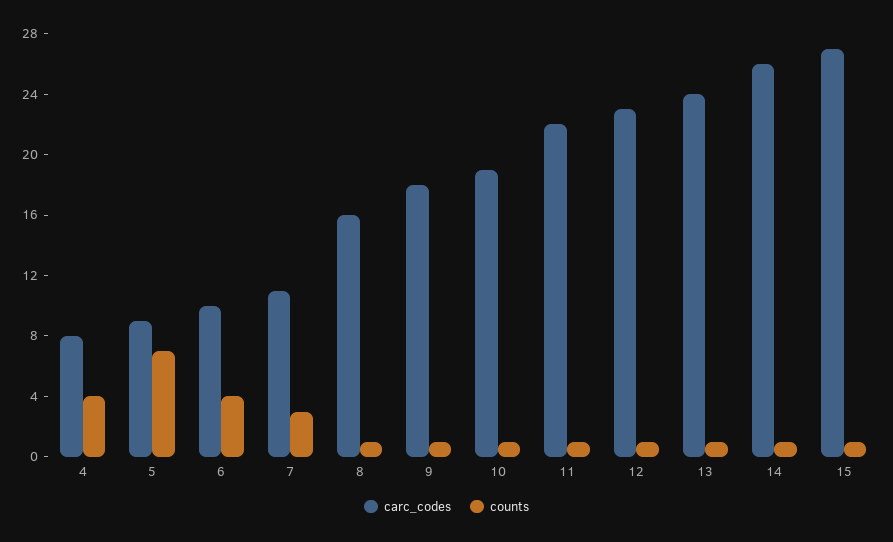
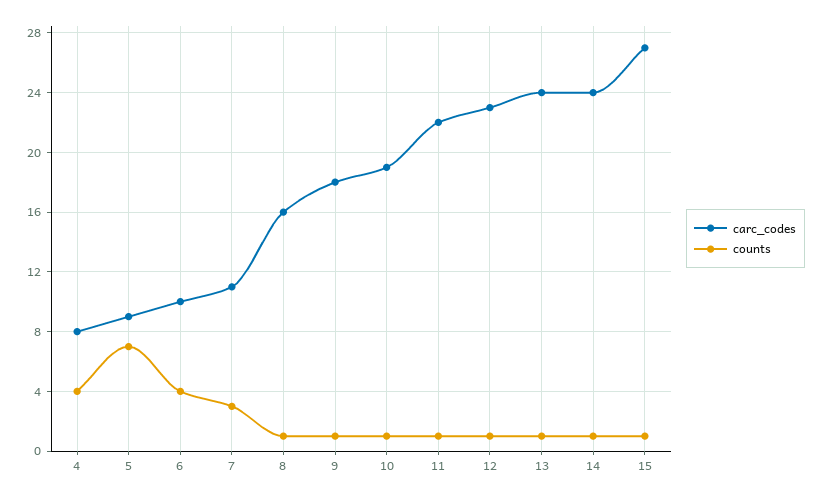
  {
    "carc_codes": {
      "4": 8,
      "5": 9,
      "6": 10,
      "7": 11,
      "8": 16,
      "9": 18,
      "10": 19,
      "11": 22,
      "12": 23,
      "13": 24,
-     "14": 26,
+     "14": 24,
      "15": 27
    },
    "counts": {
      "4": 4,
      "5": 7,
      "6": 4,
      "7": 3,
      "8": 1,
      "9": 1,
      "10": 1,
      "11": 1,
      "12": 1,
      "13": 1,
      "14": 1,
      "15": 1
    }
  }

